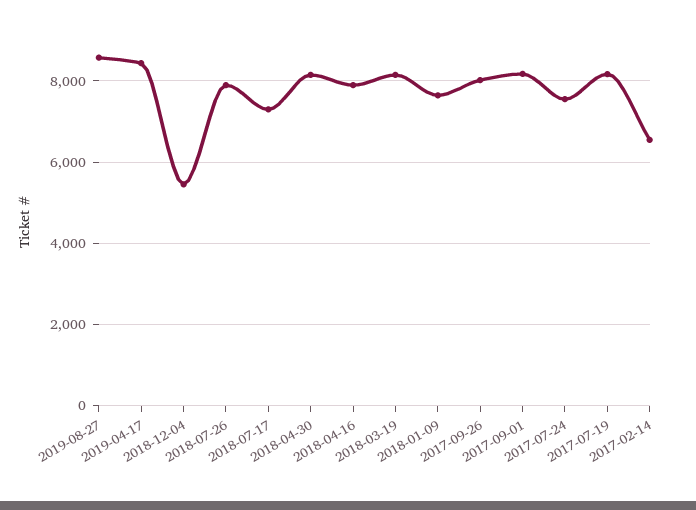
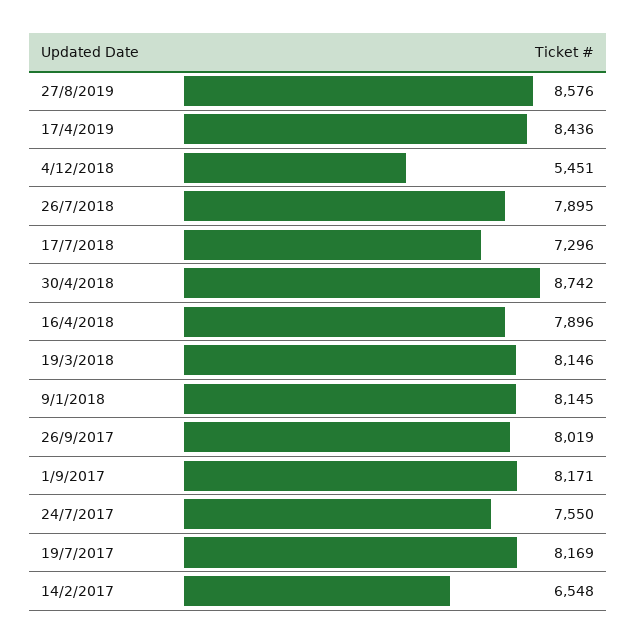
  {
    "2019-08-27": 8576,
    "2019-04-17": 8436,
    "2018-12-04": 5451,
    "2018-07-26": 7895,
    "2018-07-17": 7296,
-   "2018-04-30": 8200,
+   "2018-04-30": 8742,
    "2018-04-16": 7896,
    "2018-03-19": 8146,
-   "2018-01-09": 7600,
+   "2018-01-09": 8145,
    "2017-09-26": 8019,
    "2017-09-01": 8171,
    "2017-07-24": 7550,
    "2017-07-19": 8169,
    "2017-02-14": 6548
  }

